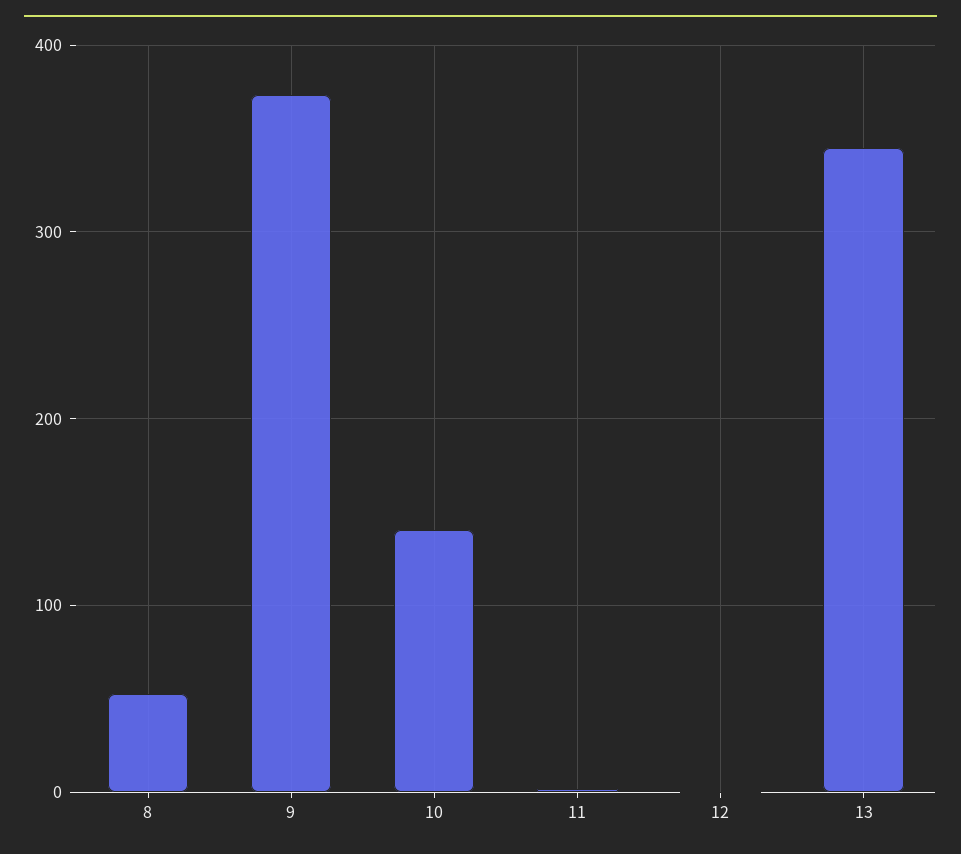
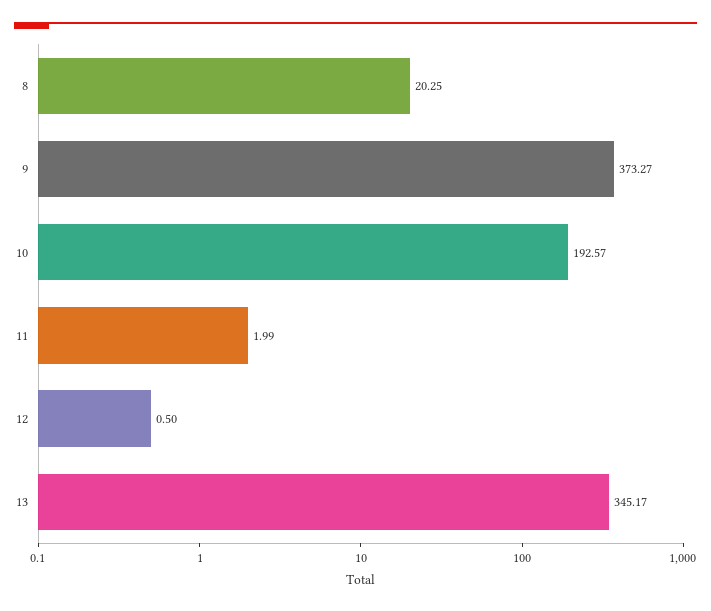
  {
-   "8": 50,
+   "8": 20.25,
    "9": 373.27,
-   "10": 140,
+   "10": 192.57,
    "11": 1.99,
    "12": 0.5,
    "13": 345.17
  }

